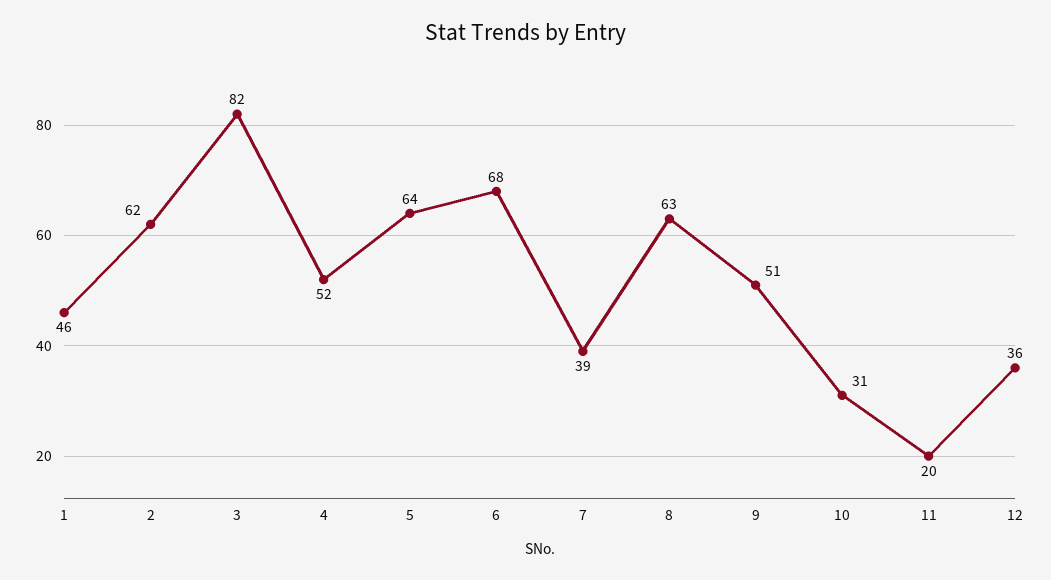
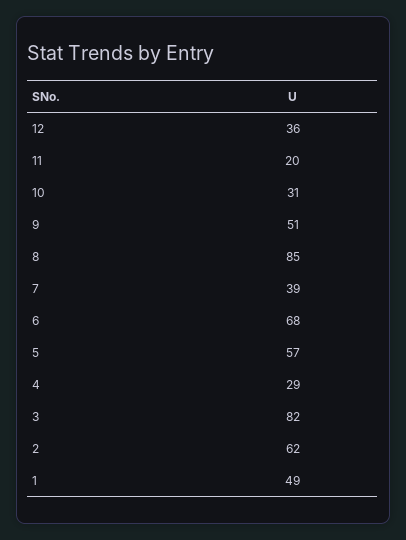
  {
-   "1": 46,
+   "1": 49,
    "2": 62,
    "3": 82,
-   "4": 52,
+   "4": 29,
-   "5": 64,
+   "5": 57,
    "6": 68,
    "7": 39,
-   "8": 63,
+   "8": 85,
    "9": 51,
    "10": 31,
    "11": 20,
    "12": 36
  }

